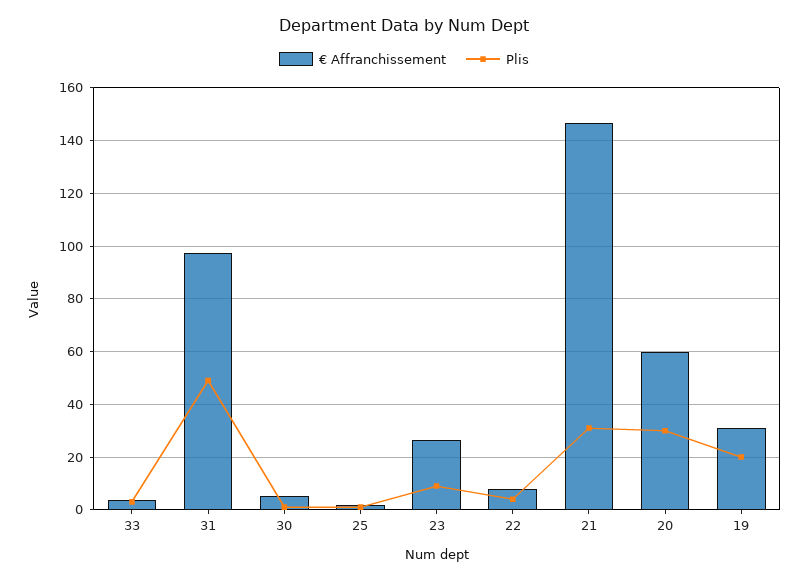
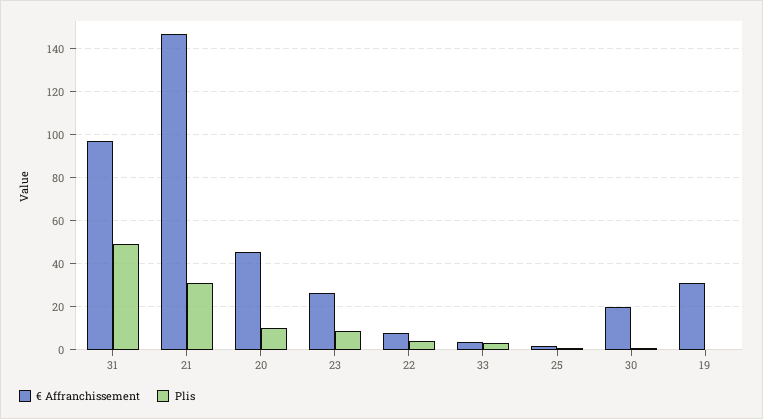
  {
    "€ Affranchissement": {
      "33": 2.5,
      "31": 97.5,
-     "30": 5,
+     "30": 20,
      "25": 2.5,
      "23": 27.5,
      "22": 7.5,
      "21": 147.5,
-     "20": 60,
+     "20": 45,
      "19": 30
    },
    "Plis": {
      "33": 2.5,
      "31": 50,
      "30": 0,
      "25": 0,
      "23": 10,
      "22": 5,
      "21": 30,
-     "20": 30,
+     "20": 10,
-     "19": 20
+     "19": 0
    }
  }

